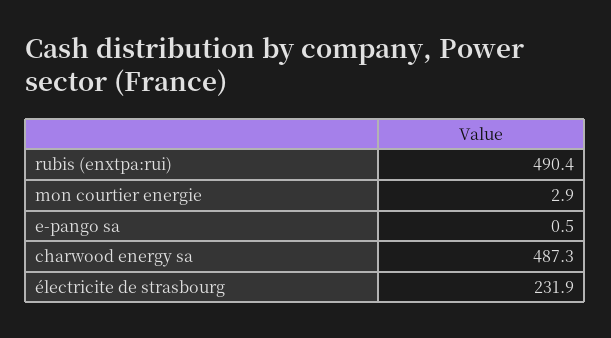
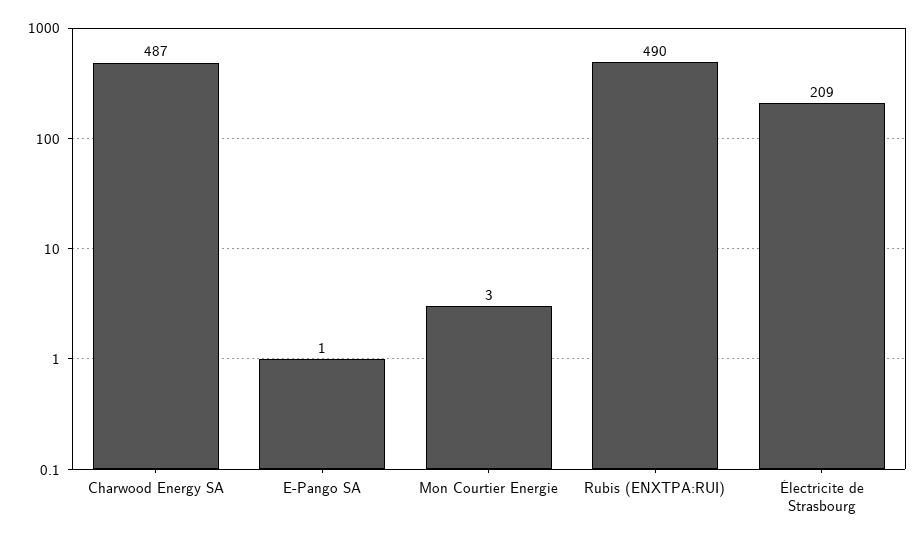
  {
    "rubis (enxtpa:rui)": 490.4,
    "mon courtier energie": 2.9,
    "e-pango sa": 0.5,
    "charwood energy sa": 487.3,
-   "électricite de strasbourg": 231.9
+   "électricite de strasbourg": 209
  }

